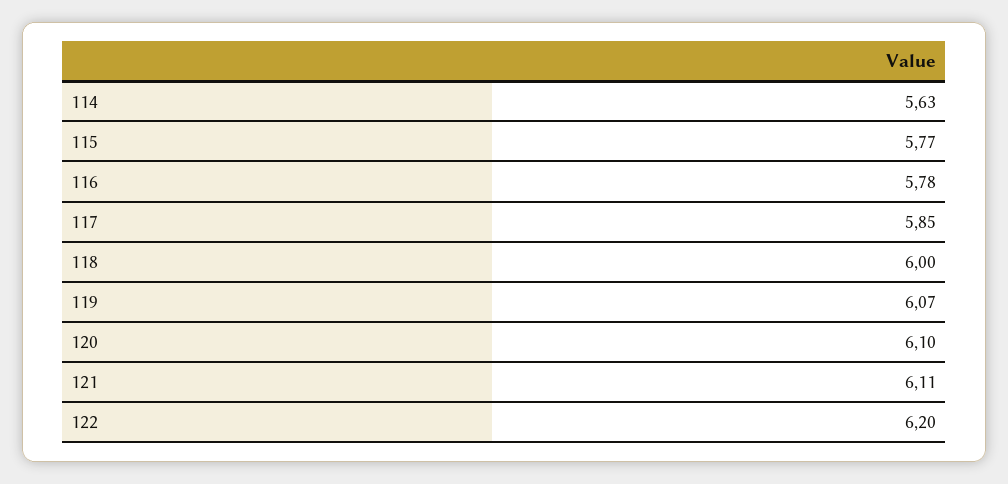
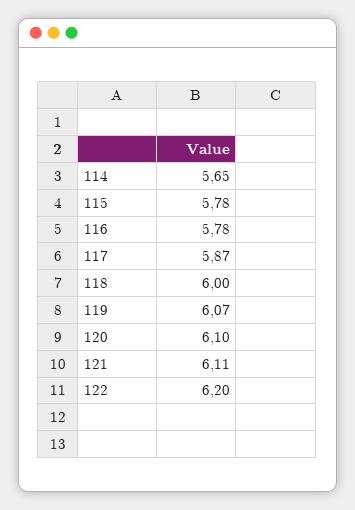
  {
-   "114": 5.63,
+   "114": 5.65,
-   "115": 5.77,
+   "115": 5.78,
    "116": 5.78,
-   "117": 5.85,
+   "117": 5.87,
    "118": 6,
    "119": 6.07,
    "120": 6.1,
    "121": 6.11,
    "122": 6.2
  }

